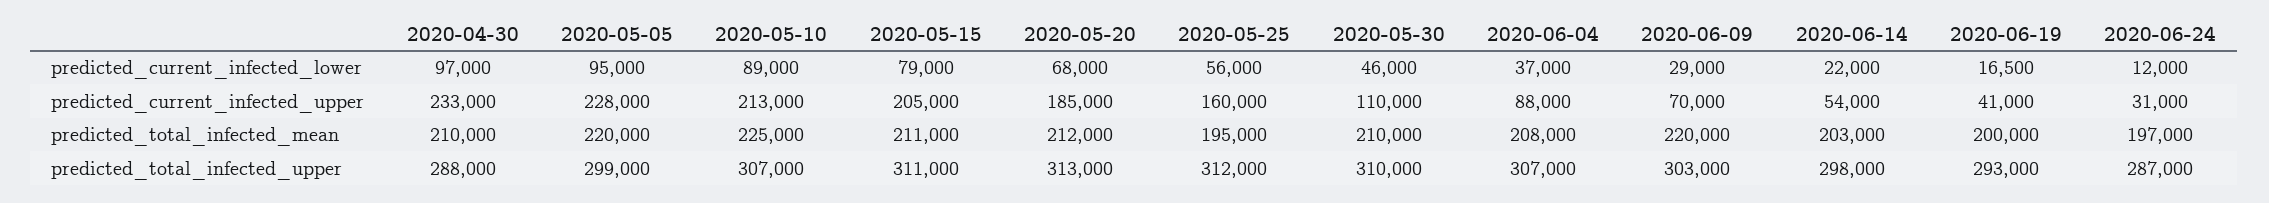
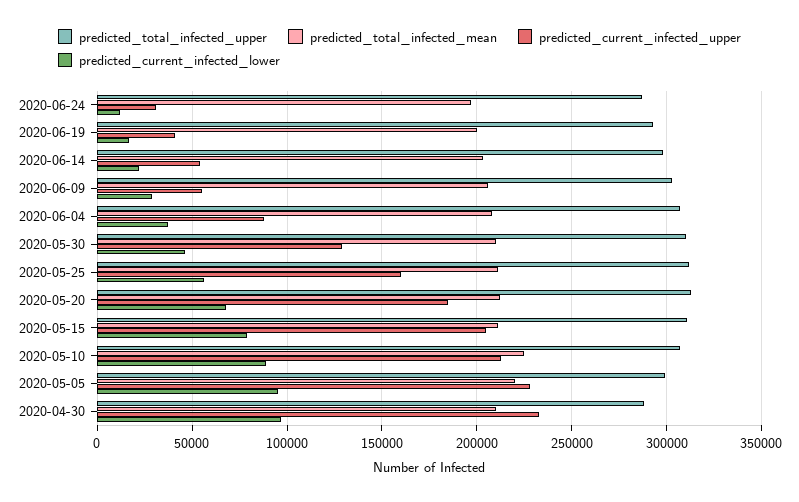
  {
    "predicted_current_infected_lower": {
      "2020-04-30": 97000,
      "2020-05-05": 95000,
      "2020-05-10": 89000,
      "2020-05-15": 79000,
      "2020-05-20": 68000,
      "2020-05-25": 56000,
      "2020-05-30": 46000,
      "2020-06-04": 37000,
      "2020-06-09": 29000,
      "2020-06-14": 22000,
      "2020-06-19": 16500,
      "2020-06-24": 12000
    },
    "predicted_current_infected_upper": {
      "2020-04-30": 233000,
      "2020-05-05": 228000,
      "2020-05-10": 213000,
      "2020-05-15": 205000,
      "2020-05-20": 185000,
      "2020-05-25": 160000,
-     "2020-05-30": 110000,
+     "2020-05-30": 130000,
      "2020-06-04": 88000,
-     "2020-06-09": 70000,
+     "2020-06-09": 55000,
      "2020-06-14": 54000,
      "2020-06-19": 41000,
      "2020-06-24": 31000
    },
    "predicted_total_infected_mean": {
      "2020-04-30": 210000,
      "2020-05-05": 220000,
      "2020-05-10": 225000,
      "2020-05-15": 211000,
      "2020-05-20": 212000,
-     "2020-05-25": 195000,
+     "2020-05-25": 210000,
      "2020-05-30": 210000,
      "2020-06-04": 208000,
-     "2020-06-09": 220000,
+     "2020-06-09": 205000,
      "2020-06-14": 203000,
      "2020-06-19": 200000,
      "2020-06-24": 197000
    },
    "predicted_total_infected_upper": {
      "2020-04-30": 288000,
      "2020-05-05": 299000,
      "2020-05-10": 307000,
      "2020-05-15": 311000,
      "2020-05-20": 313000,
      "2020-05-25": 312000,
      "2020-05-30": 310000,
      "2020-06-04": 307000,
      "2020-06-09": 303000,
      "2020-06-14": 298000,
      "2020-06-19": 293000,
      "2020-06-24": 287000
    }
  }

